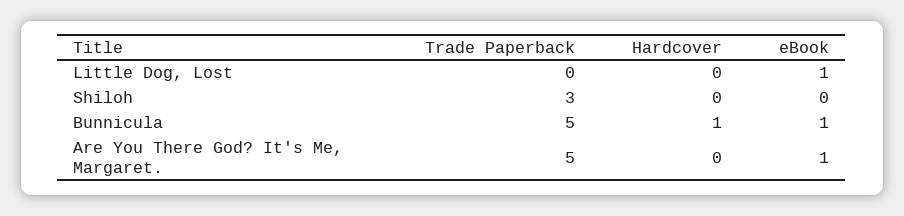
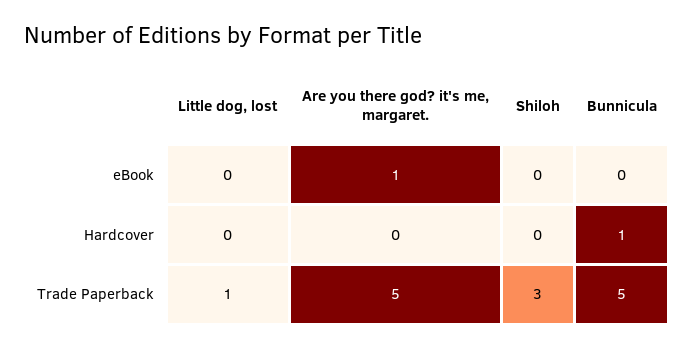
  {
    "Trade Paperback": {
-     "Little Dog, Lost": 0,
+     "Little Dog, Lost": 1,
      "Shiloh": 3,
      "Bunnicula": 5,
      "Are You There God? It's Me, Margaret.": 5
    },
    "Hardcover": {
      "Little Dog, Lost": 0,
      "Shiloh": 0,
      "Bunnicula": 1,
      "Are You There God? It's Me, Margaret.": 0
    },
    "eBook": {
-     "Little Dog, Lost": 1,
+     "Little Dog, Lost": 0,
      "Shiloh": 0,
-     "Bunnicula": 1,
+     "Bunnicula": 0,
      "Are You There God? It's Me, Margaret.": 1
    }
  }

